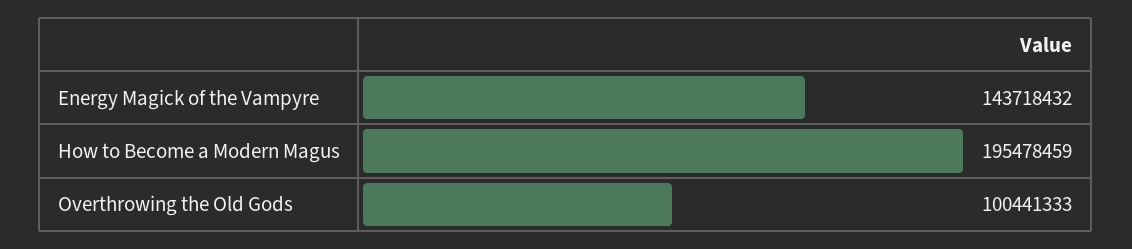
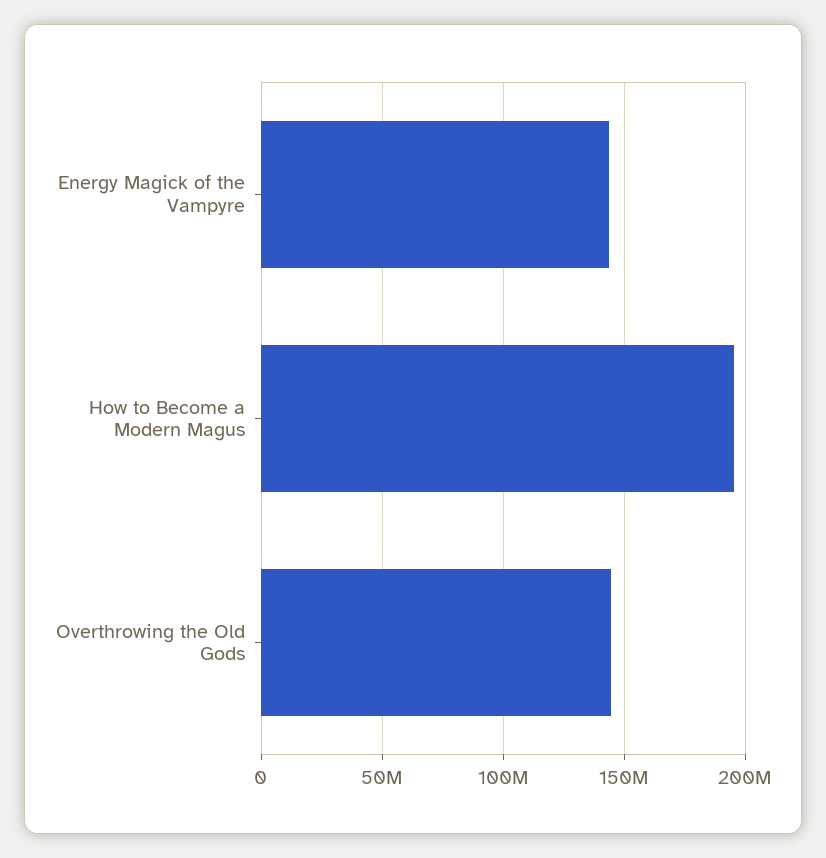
  {
    "Energy Magick of the Vampyre": 143718432,
    "How to Become a Modern Magus": 195478459,
-   "Overthrowing the Old Gods": 100441333
+   "Overthrowing the Old Gods": 145000000
  }

